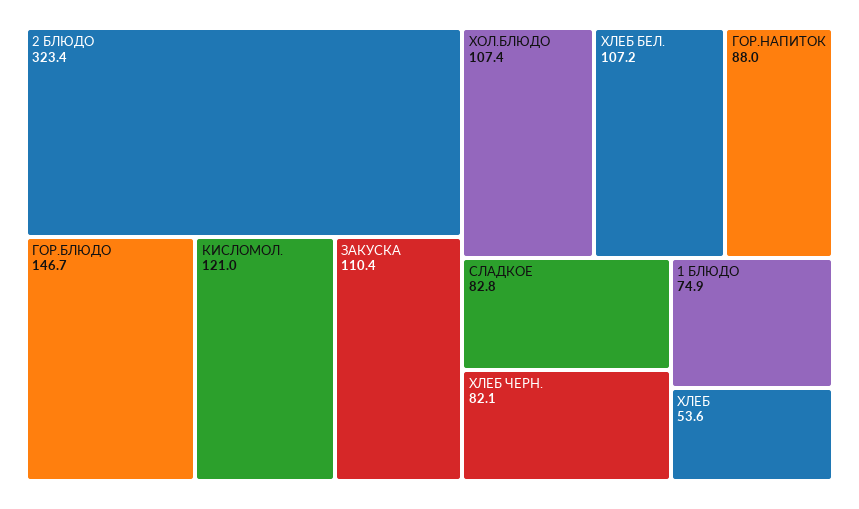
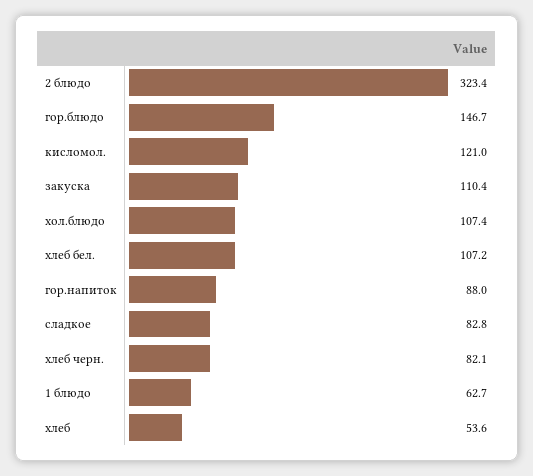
  {
    "2 БЛЮДО": 323.4,
    "ГОР.БЛЮДО": 146.7,
    "КИСЛОМОЛ.": 121,
    "ЗАКУСКА": 110.4,
    "ХОЛ.БЛЮДО": 107.4,
    "ХЛЕБ БЕЛ.": 107.2,
    "ГОР.НАПИТОК": 88,
    "СЛАДКОЕ": 82.8,
    "ХЛЕБ ЧЕРН.": 82.1,
-   "1 БЛЮДО": 74.9,
+   "1 БЛЮДО": 62.7,
    "ХЛЕБ": 53.6
  }

